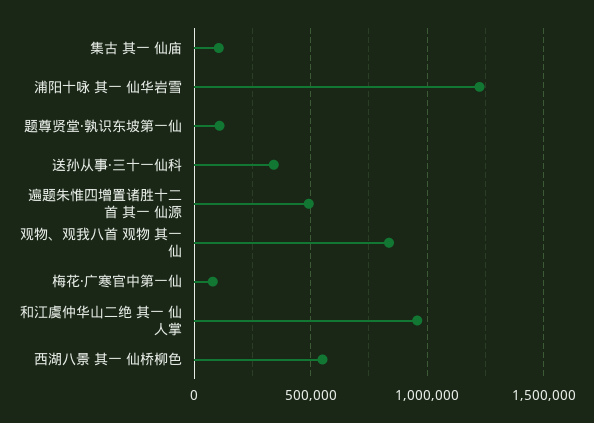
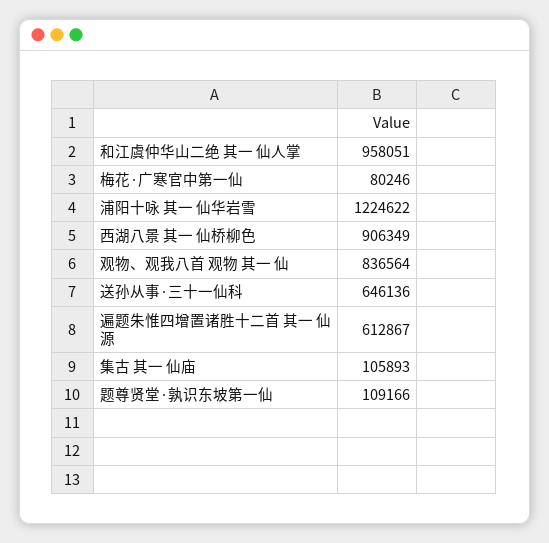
  {
    "集古 其一 仙庙": 105893,
    "浦阳十咏 其一 仙华岩雪": 1224622,
    "题尊贤堂·孰识东坡第一仙": 109166,
-   "送孙从事·三十一仙科": 350000,
+   "送孙从事·三十一仙科": 646136,
-   "遍题朱惟四增置诸胜十二首 其一 仙源": 500000,
+   "遍题朱惟四增置诸胜十二首 其一 仙源": 612867,
    "观物、观我八首 观物 其一 仙": 836564,
    "梅花·广寒官中第一仙": 80246,
    "和江虞仲华山二绝 其一 仙人掌": 958051,
-   "西湖八景 其一 仙桥柳色": 550000
+   "西湖八景 其一 仙桥柳色": 906349
  }

